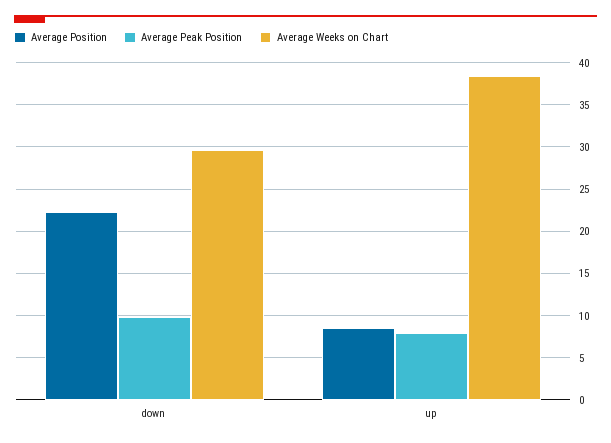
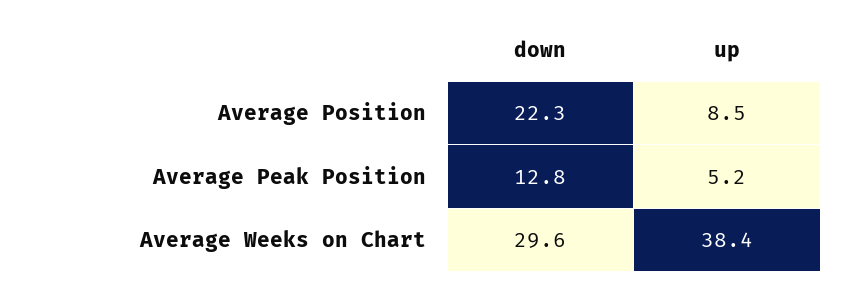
  {
    "Average Position": {
      "down": 22.3,
      "up": 8.5
    },
    "Average Peak Position": {
-     "down": 10,
+     "down": 12.8,
-     "up": 8
+     "up": 5.2
    },
    "Average Weeks on Chart": {
      "down": 29.6,
      "up": 38.4
    }
  }

